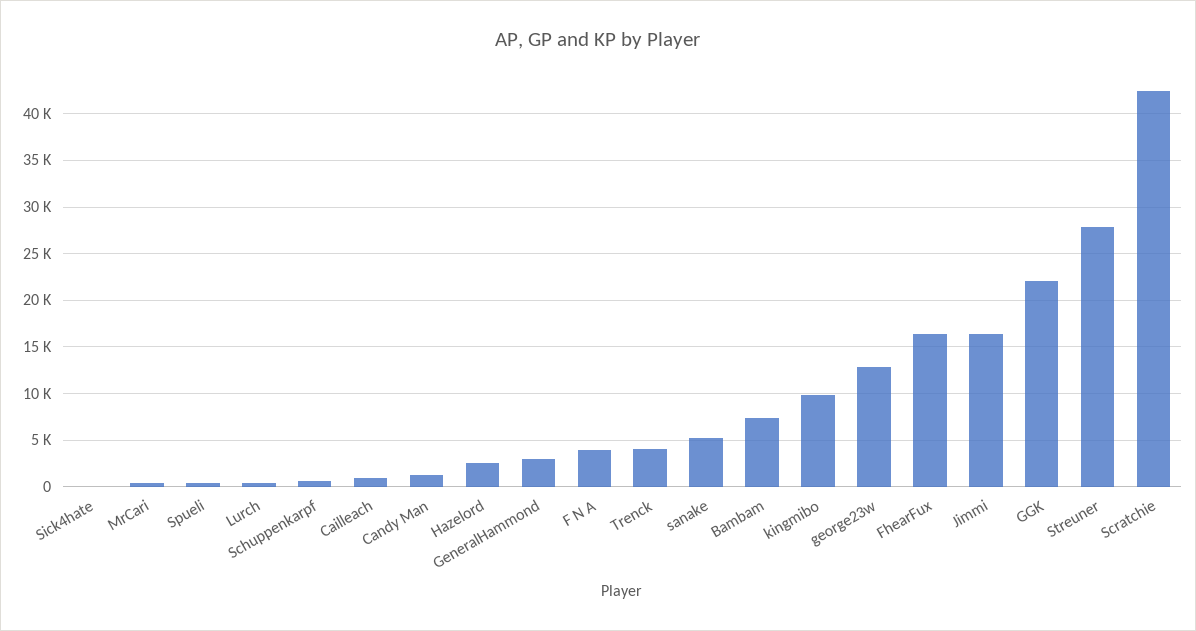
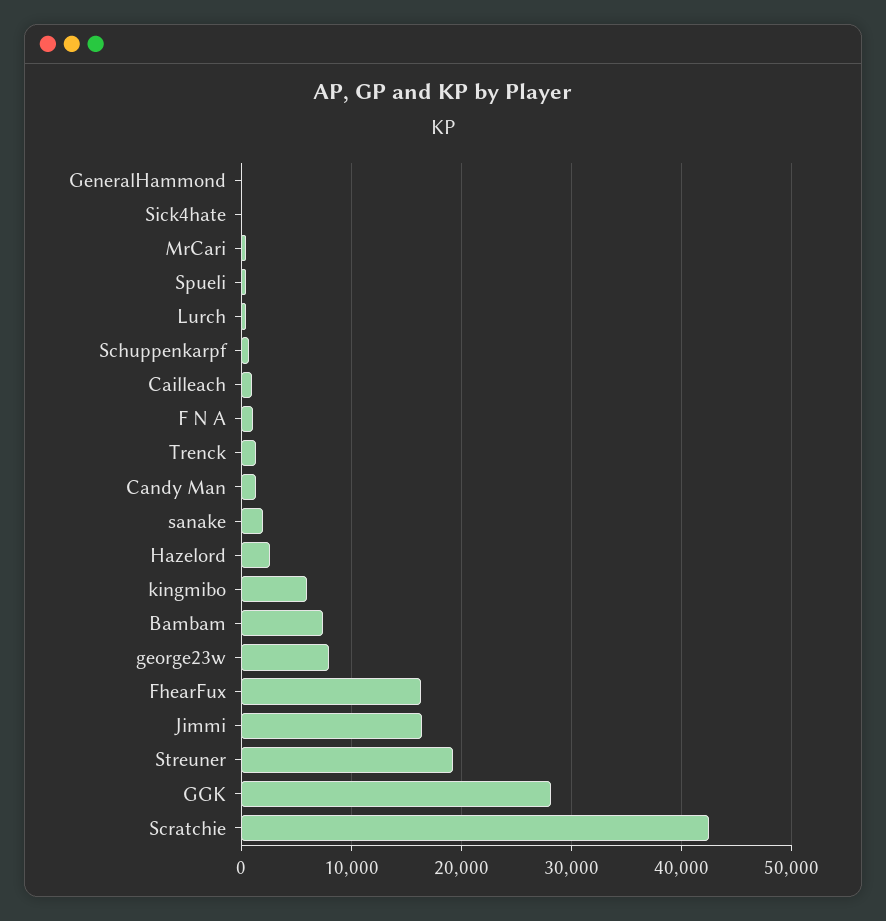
  {
    "Sick4hate": 0,
    "MrCari": 0,
    "Spueli": 0,
    "Lurch": 0,
    "Schuppenkarpf": 1000,
    "Cailleach": 1000,
    "Candy Man": 1000,
    "Hazelord": 3000,
-   "GeneralHammond": 3000,
+   "GeneralHammond": 0,
-   "F N A": 4000,
+   "F N A": 1000,
-   "Trenck": 4000,
+   "Trenck": 1000,
-   "sanake": 5000,
+   "sanake": 2000,
    "Bambam": 7000,
-   "kingmibo": 10000,
+   "kingmibo": 6000,
-   "george23w": 13000,
+   "george23w": 8000,
    "FhearFux": 16000,
    "Jimmi": 16000,
-   "GGK": 22000,
+   "GGK": 28000,
-   "Streuner": 28000,
+   "Streuner": 19000,
    "Scratchie": 42000
  }

